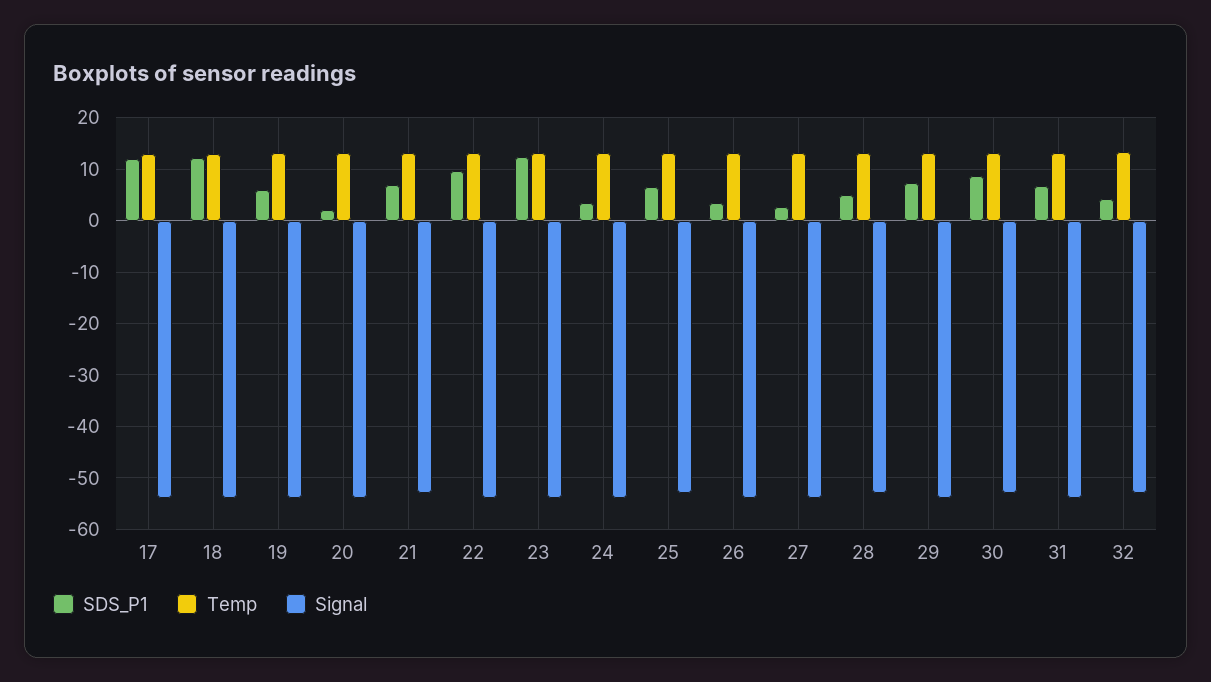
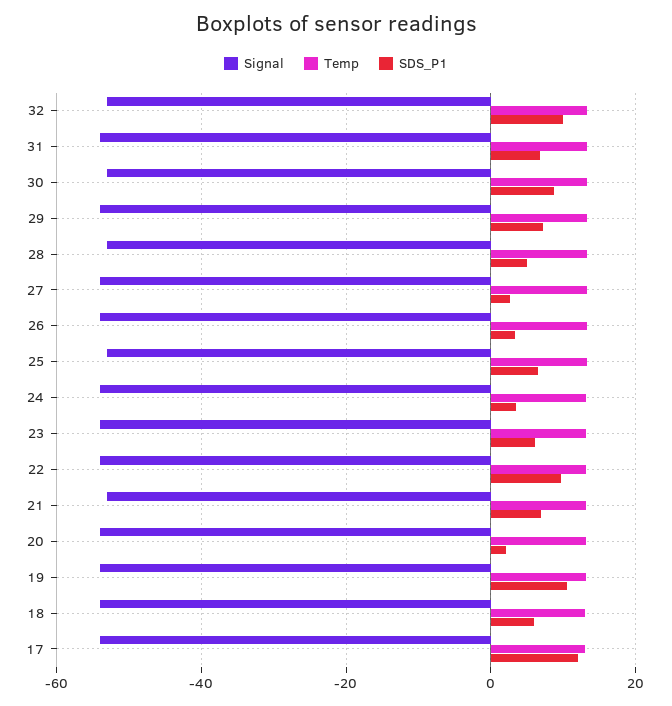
  {
    "SDS_P1": {
      "17": 12,
-     "18": 12,
+     "18": 6,
-     "19": 6,
+     "19": 10,
      "20": 2,
      "21": 6,
      "22": 10,
-     "23": 12,
+     "23": 6,
      "24": 4,
      "25": 6,
      "26": 4,
      "27": 2,
      "28": 4,
      "29": 8,
      "30": 8,
      "31": 6,
-     "32": 4
+     "32": 10
    },
    "Temp": {
      "17": 14,
      "18": 14,
      "19": 14,
      "20": 14,
      "21": 14,
      "22": 14,
      "23": 14,
      "24": 14,
      "25": 14,
      "26": 14,
      "27": 14,
      "28": 14,
      "29": 14,
      "30": 14,
      "31": 14,
      "32": 14
    },
    "Signal": {
      "17": -54,
      "18": -54,
      "19": -54,
      "20": -54,
      "21": -54,
      "22": -54,
      "23": -54,
      "24": -54,
      "25": -54,
      "26": -54,
      "27": -54,
      "28": -54,
      "29": -54,
      "30": -54,
      "31": -54,
      "32": -54
    }
  }

